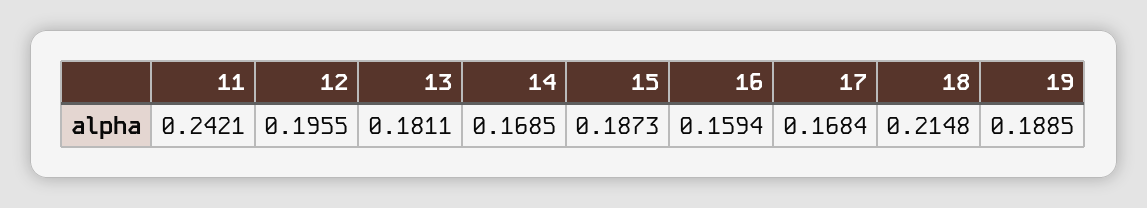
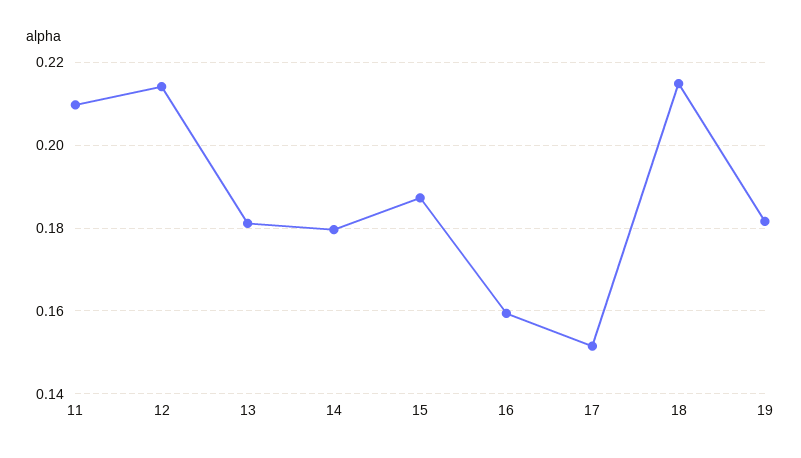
  {
-   "11": 0.2421,
+   "11": 0.21,
-   "12": 0.1955,
+   "12": 0.214,
    "13": 0.1811,
-   "14": 0.1685,
+   "14": 0.18,
    "15": 0.1873,
    "16": 0.1594,
-   "17": 0.1684,
+   "17": 0.152,
    "18": 0.2148,
-   "19": 0.1885
+   "19": 0.182
  }

